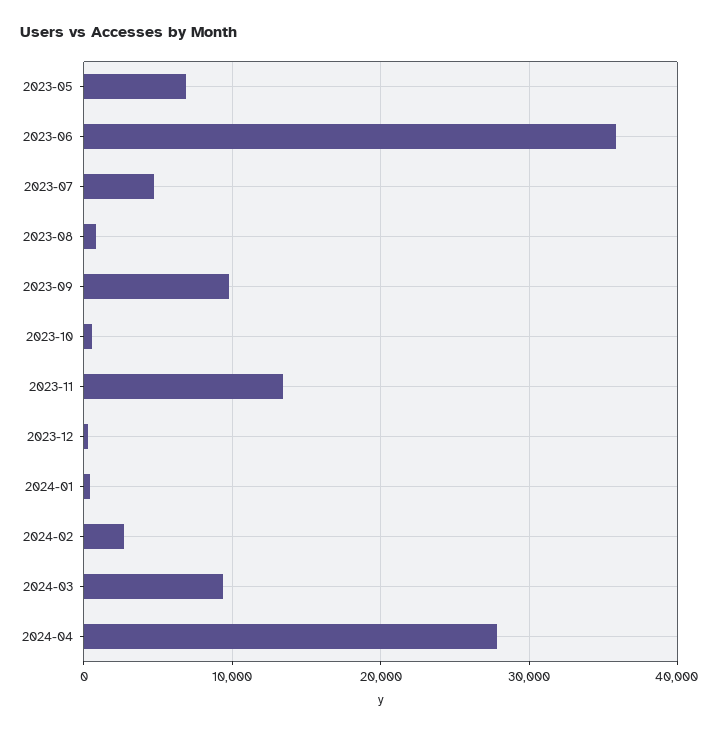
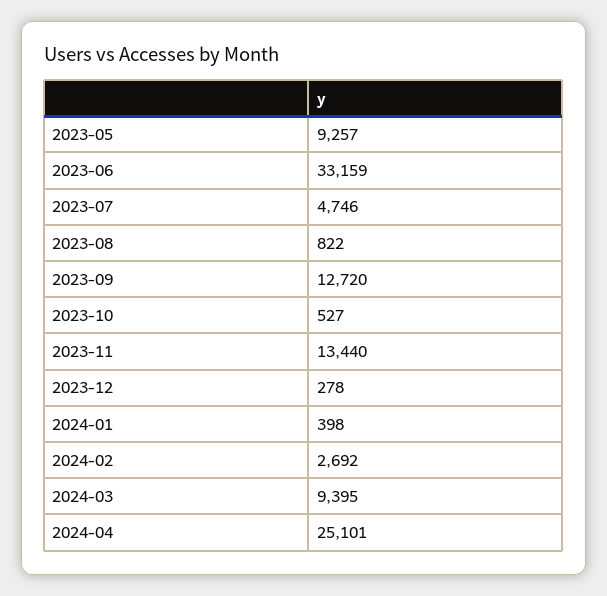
  {
-   "2023-05": 7000,
+   "2023-05": 9257,
-   "2023-06": 36000,
+   "2023-06": 33159,
    "2023-07": 4746,
    "2023-08": 822,
-   "2023-09": 10000,
+   "2023-09": 12720,
    "2023-10": 527,
    "2023-11": 13440,
    "2023-12": 278,
    "2024-01": 398,
    "2024-02": 2692,
    "2024-03": 9395,
-   "2024-04": 28000
+   "2024-04": 25101
  }

